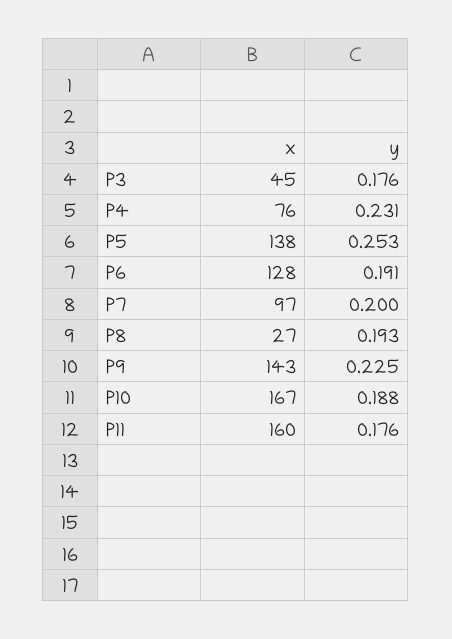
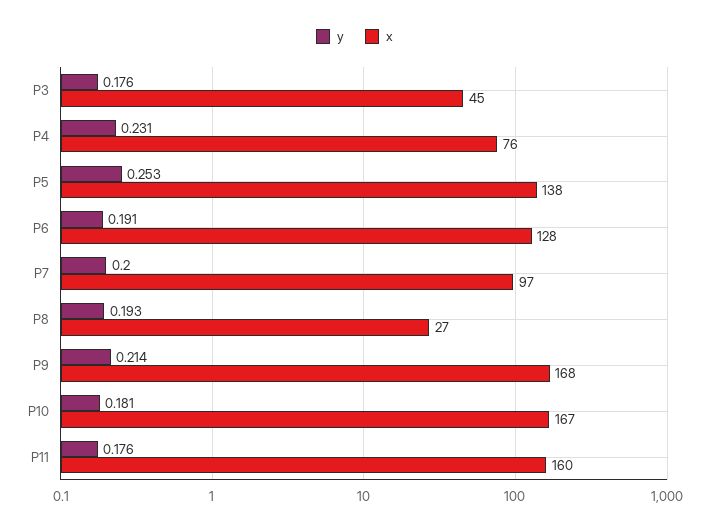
  {
    "x": {
      "P3": 45,
      "P4": 76,
      "P5": 138,
      "P6": 128,
      "P7": 97,
      "P8": 27,
-     "P9": 143,
+     "P9": 168,
      "P10": 167,
      "P11": 160
    },
    "y": {
      "P3": 0.176,
      "P4": 0.231,
      "P5": 0.253,
      "P6": 0.191,
      "P7": 0.2,
      "P8": 0.193,
-     "P9": 0.225,
+     "P9": 0.214,
-     "P10": 0.188,
+     "P10": 0.181,
      "P11": 0.176
    }
  }

